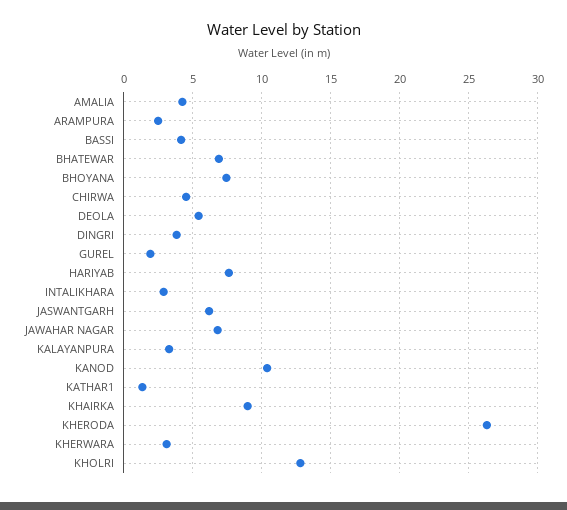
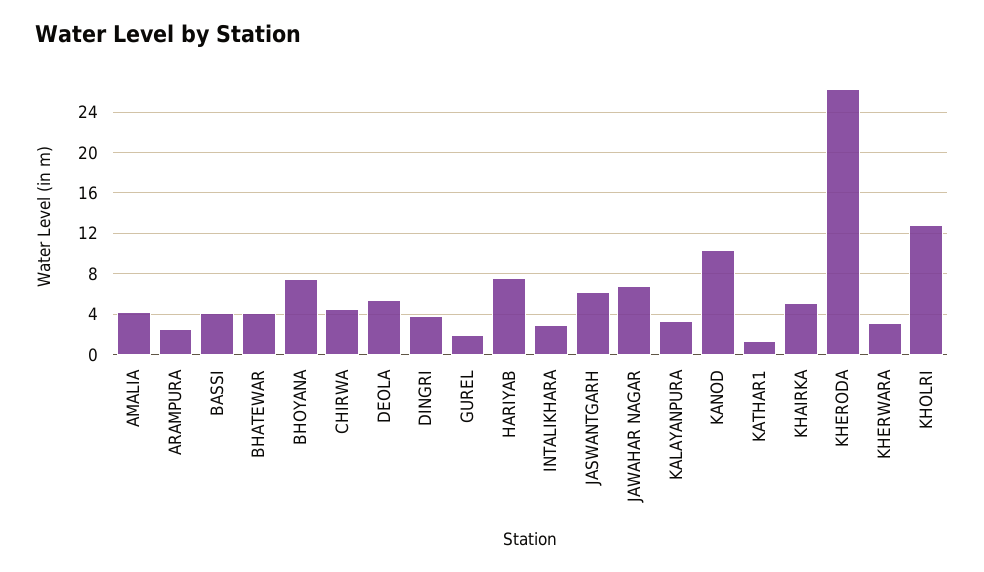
  {
    "AMALIA": 4.5,
    "ARAMPURA": 2.5,
    "BASSI": 4,
-   "BHATEWAR": 7,
+   "BHATEWAR": 4,
    "BHOYANA": 7.5,
    "CHIRWA": 4.5,
    "DEOLA": 5.5,
    "DINGRI": 4,
    "GUREL": 2,
    "HARIYAB": 7.5,
    "INTALIKHARA": 3,
    "JASWANTGARH": 6,
    "JAWAHAR NAGAR": 7,
    "KALAYANPURA": 3.5,
    "KANOD": 10.5,
    "KATHAR1": 1.5,
-   "KHAIRKA": 9,
+   "KHAIRKA": 5,
    "KHERODA": 26.5,
    "KHERWARA": 3,
    "KHOLRI": 13
  }

